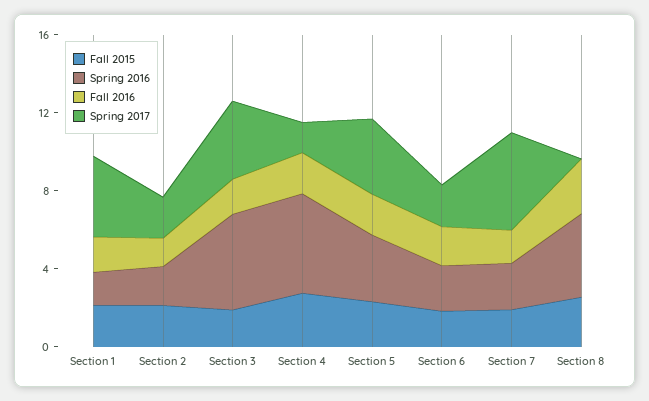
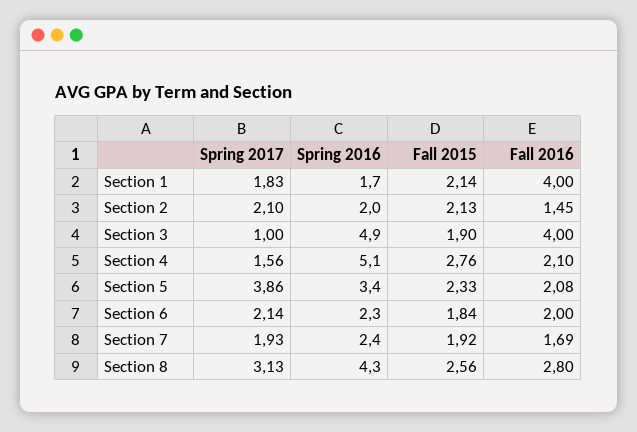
  {
    "Fall 2015": {
      "Section 1": 2.14,
      "Section 2": 2.13,
      "Section 3": 1.9,
      "Section 4": 2.76,
      "Section 5": 2.33,
      "Section 6": 1.84,
      "Section 7": 1.92,
      "Section 8": 2.56
    },
    "Spring 2016": {
      "Section 1": 1.7,
      "Section 2": 2,
      "Section 3": 4.9,
      "Section 4": 5.1,
      "Section 5": 3.4,
      "Section 6": 2.3,
      "Section 7": 2.4,
      "Section 8": 4.3
    },
    "Fall 2016": {
-     "Section 1": 2,
+     "Section 1": 4,
      "Section 2": 1.45,
-     "Section 3": 2,
+     "Section 3": 4,
      "Section 4": 2.1,
      "Section 5": 2.08,
      "Section 6": 2,
      "Section 7": 1.69,
      "Section 8": 2.8
    },
    "Spring 2017": {
-     "Section 1": 4,
+     "Section 1": 1.83,
      "Section 2": 2.1,
-     "Section 3": 4,
+     "Section 3": 1,
      "Section 4": 1.56,
      "Section 5": 3.86,
      "Section 6": 2.14,
-     "Section 7": 5,
+     "Section 7": 1.93,
-     "Section 8": 0
+     "Section 8": 3.13
    }
  }

